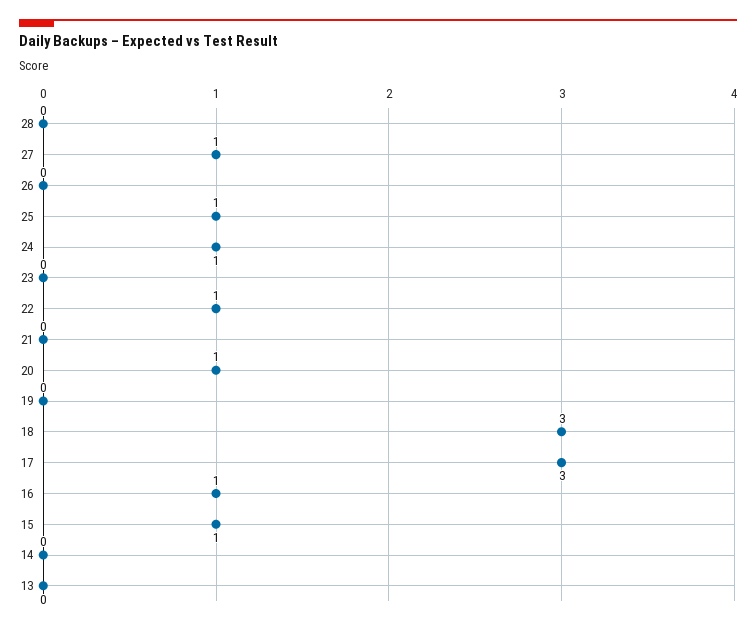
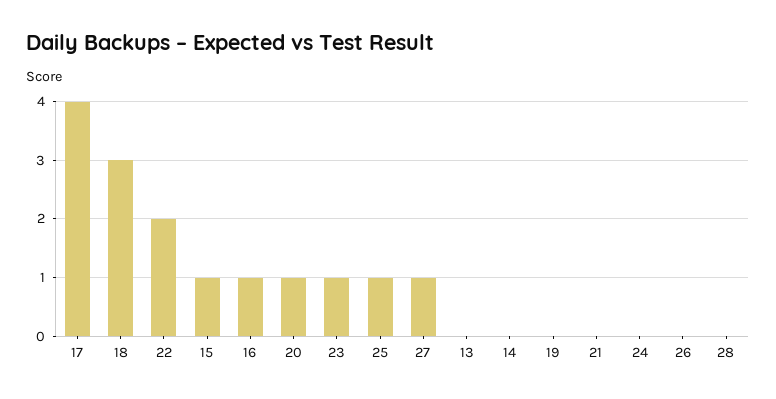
  {
    "28": 0,
    "27": 1,
    "26": 0,
    "25": 1,
-   "24": 1,
+   "24": 0,
-   "23": 0,
+   "23": 1,
-   "22": 1,
+   "22": 2,
    "21": 0,
    "20": 1,
    "19": 0,
    "18": 3,
-   "17": 3,
+   "17": 4,
    "16": 1,
    "15": 1,
    "14": 0,
    "13": 0
  }

